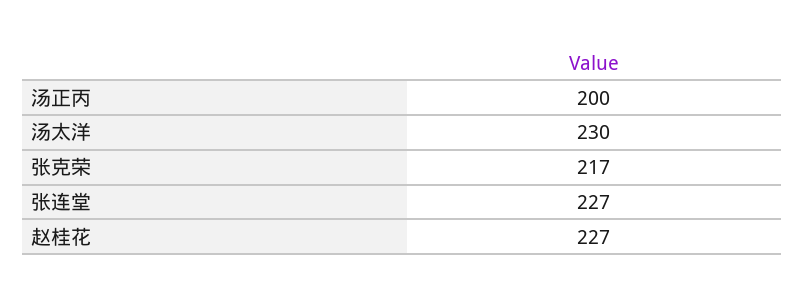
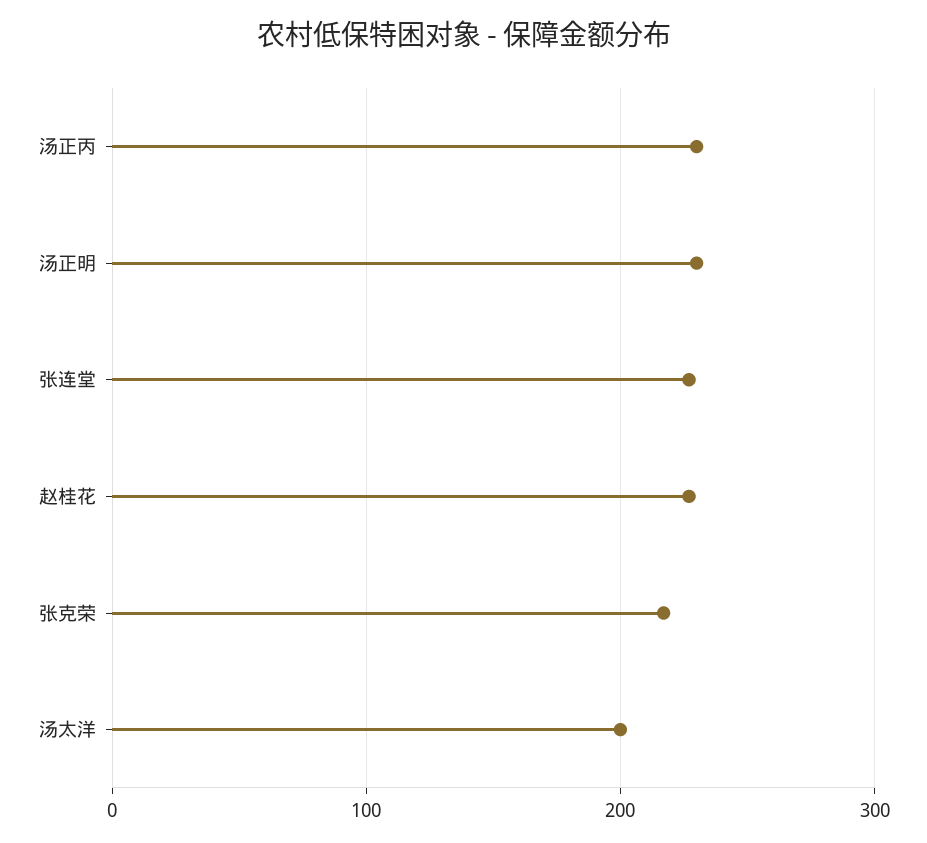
  {
-   "汤正丙": 200,
+   "汤正丙": 230,
-   "汤太洋": 230,
+   "汤太洋": 200,
    "张克荣": 217,
    "张连堂": 227,
-   "赵桂花": 227
+   "赵桂花": 227,
+   "汤正明": 230
  }

